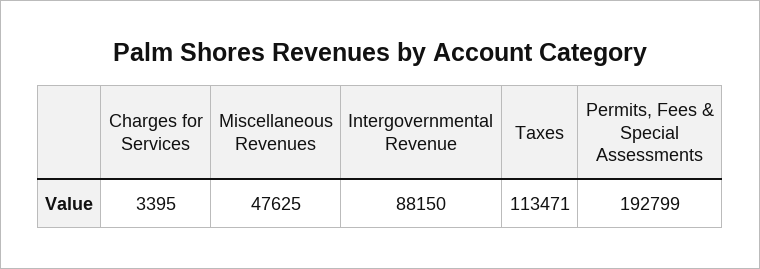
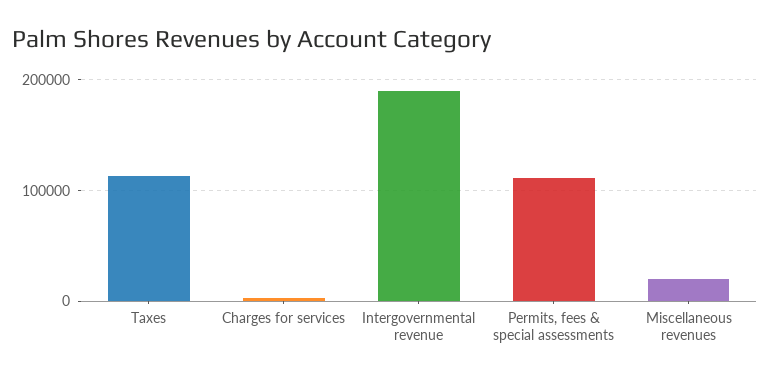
  {
    "Charges for Services": 3395,
-   "Miscellaneous Revenues": 47625,
+   "Miscellaneous Revenues": 20000,
-   "Intergovernmental Revenue": 88150,
+   "Intergovernmental Revenue": 190000,
    "Taxes": 113471,
-   "Permits, Fees & Special Assessments": 192799
+   "Permits, Fees & Special Assessments": 110000
  }

